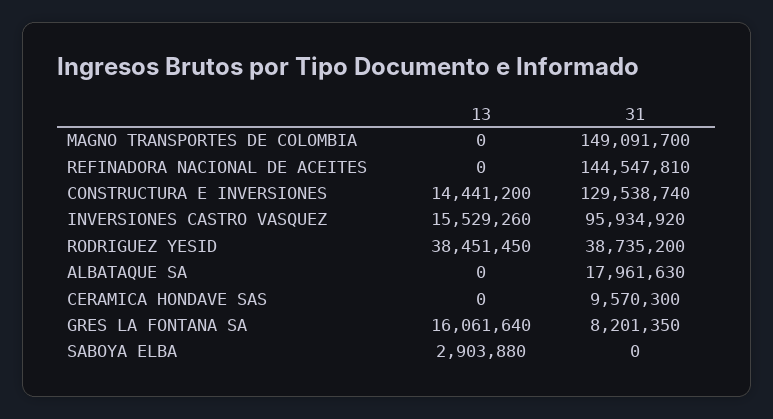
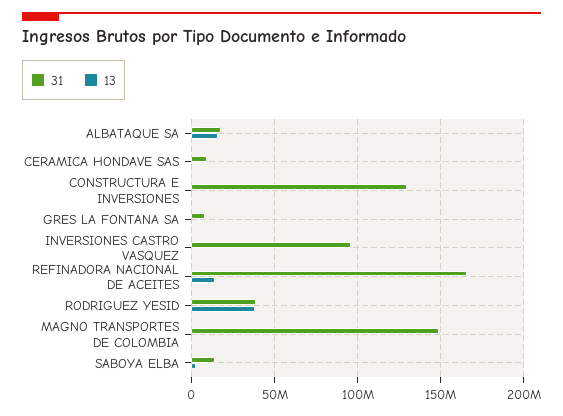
  {
    "13": {
      "MAGNO TRANSPORTES DE COLOMBIA": 0,
-     "REFINADORA NACIONAL DE ACEITES": 0,
+     "REFINADORA NACIONAL DE ACEITES": 15000000,
-     "CONSTRUCTURA E INVERSIONES": 14441200,
+     "CONSTRUCTURA E INVERSIONES": 0,
-     "INVERSIONES CASTRO VASQUEZ": 15529260,
+     "INVERSIONES CASTRO VASQUEZ": 0,
      "RODRIGUEZ YESID": 38451450,
-     "ALBATAQUE SA": 0,
+     "ALBATAQUE SA": 15000000,
      "CERAMICA HONDAVE SAS": 0,
-     "GRES LA FONTANA SA": 16061640,
+     "GRES LA FONTANA SA": 0,
      "SABOYA ELBA": 2903880
    },
    "31": {
      "MAGNO TRANSPORTES DE COLOMBIA": 149091700,
-     "REFINADORA NACIONAL DE ACEITES": 144547810,
+     "REFINADORA NACIONAL DE ACEITES": 165000000,
      "CONSTRUCTURA E INVERSIONES": 129538740,
      "INVERSIONES CASTRO VASQUEZ": 95934920,
      "RODRIGUEZ YESID": 38735200,
      "ALBATAQUE SA": 17961630,
      "CERAMICA HONDAVE SAS": 9570300,
      "GRES LA FONTANA SA": 8201350,
-     "SABOYA ELBA": 0
+     "SABOYA ELBA": 15000000
    }
  }

